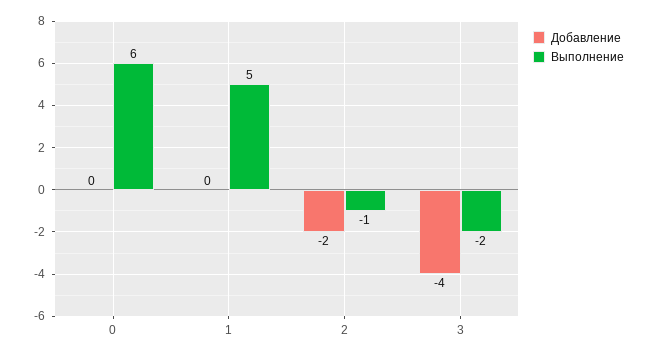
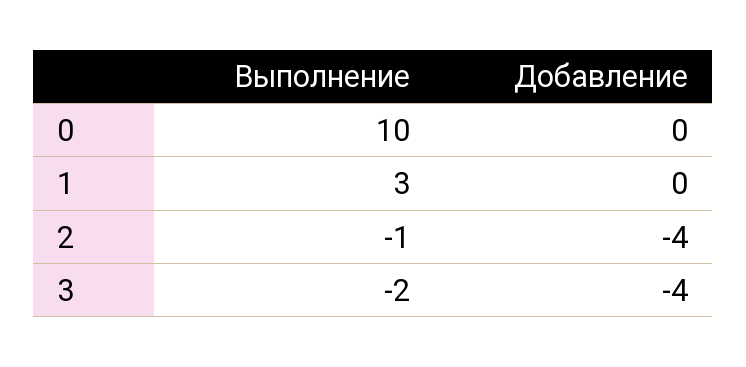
  {
    "Добавление": {
      "0": 0,
      "1": 0,
-     "2": -2,
+     "2": -4,
      "3": -4
    },
    "Выполнение": {
-     "0": 6,
+     "0": 10,
-     "1": 5,
+     "1": 3,
      "2": -1,
      "3": -2
    }
  }

